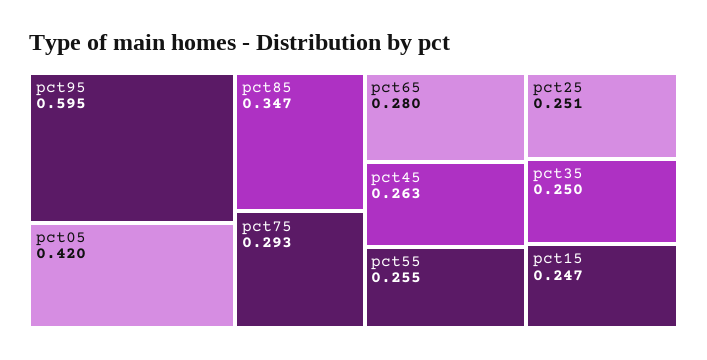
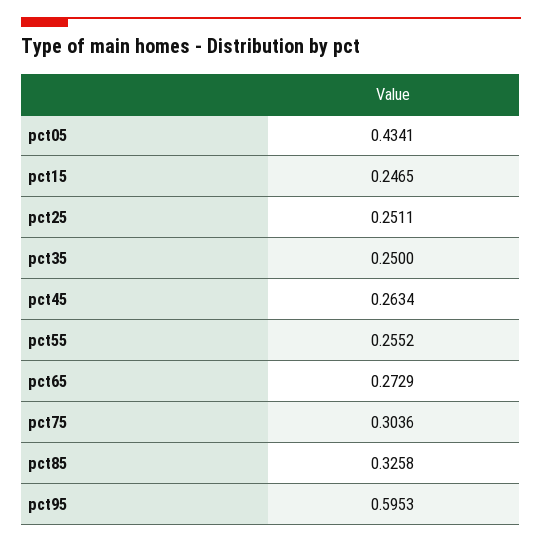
  {
    "pct95": 0.5953,
-   "pct05": 0.42,
+   "pct05": 0.4341,
-   "pct85": 0.347,
+   "pct85": 0.3258,
-   "pct75": 0.293,
+   "pct75": 0.3036,
-   "pct65": 0.28,
+   "pct65": 0.2729,
    "pct45": 0.2634,
    "pct55": 0.2552,
    "pct25": 0.2511,
    "pct35": 0.25,
    "pct15": 0.2465
  }

